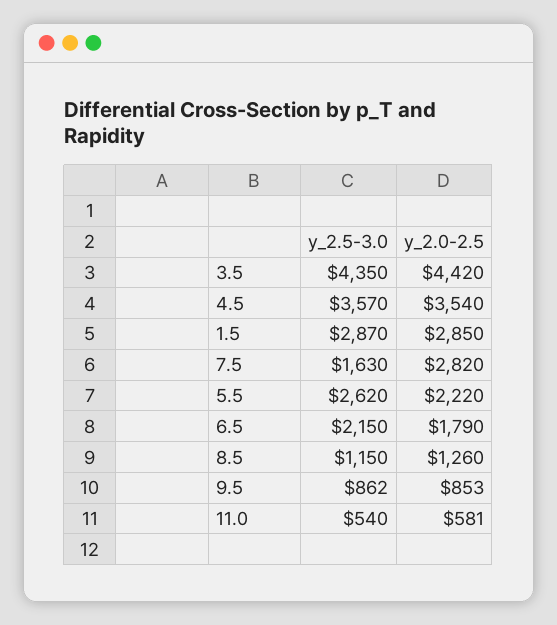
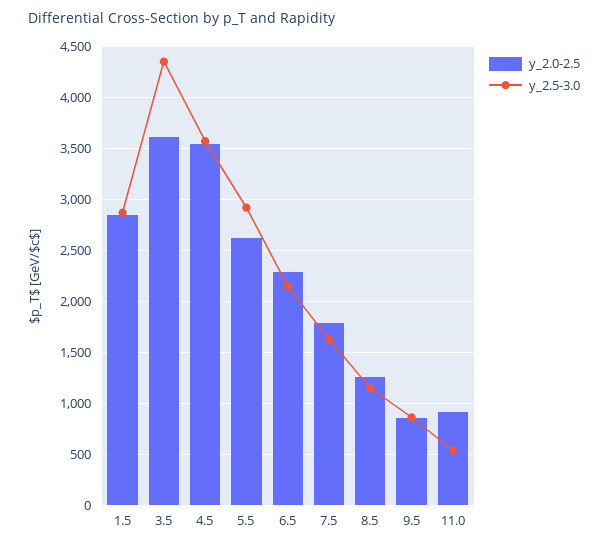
  {
    "y_2.5-3.0": {
      "3.5": 4350,
      "4.5": 3570,
      "1.5": 2870,
      "7.5": 1630,
-     "5.5": 2620,
+     "5.5": 2900,
      "6.5": 2150,
      "8.5": 1150,
      "9.5": 862,
      "11.0": 540
    },
    "y_2.0-2.5": {
-     "3.5": 4420,
+     "3.5": 3600,
      "4.5": 3540,
      "1.5": 2850,
-     "7.5": 2820,
+     "7.5": 1800,
-     "5.5": 2220,
+     "5.5": 2600,
-     "6.5": 1790,
+     "6.5": 2300,
      "8.5": 1260,
      "9.5": 853,
-     "11.0": 581
+     "11.0": 900
    }
  }

